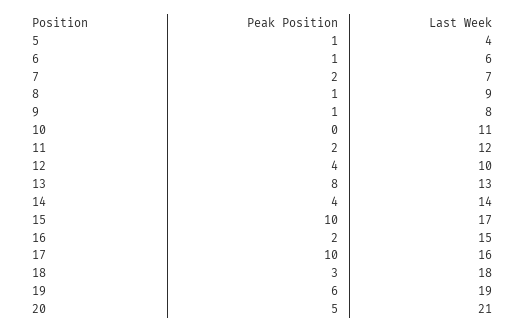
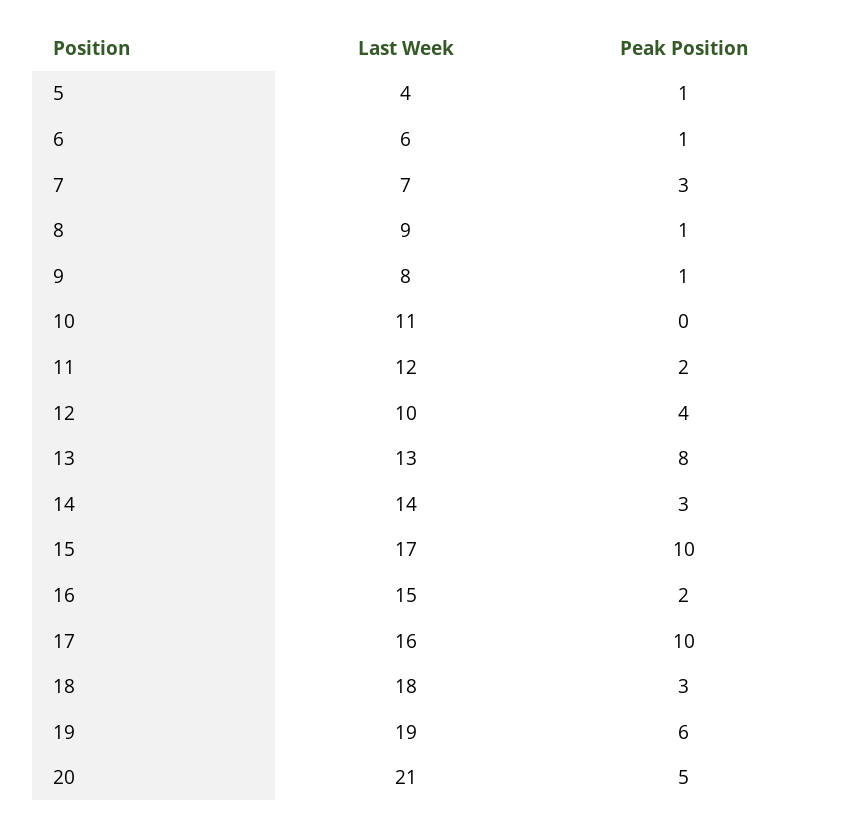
  {
    "Peak Position": {
      "5": 1,
      "6": 1,
-     "7": 2,
+     "7": 3,
      "8": 1,
      "9": 1,
      "10": 0,
      "11": 2,
      "12": 4,
      "13": 8,
-     "14": 4,
+     "14": 3,
      "15": 10,
      "16": 2,
      "17": 10,
      "18": 3,
      "19": 6,
      "20": 5
    },
    "Last Week": {
      "5": 4,
      "6": 6,
      "7": 7,
      "8": 9,
      "9": 8,
      "10": 11,
      "11": 12,
      "12": 10,
      "13": 13,
      "14": 14,
      "15": 17,
      "16": 15,
      "17": 16,
      "18": 18,
      "19": 19,
      "20": 21
    }
  }

